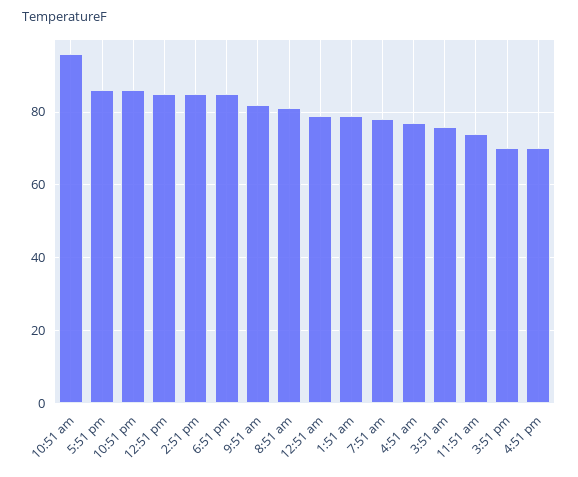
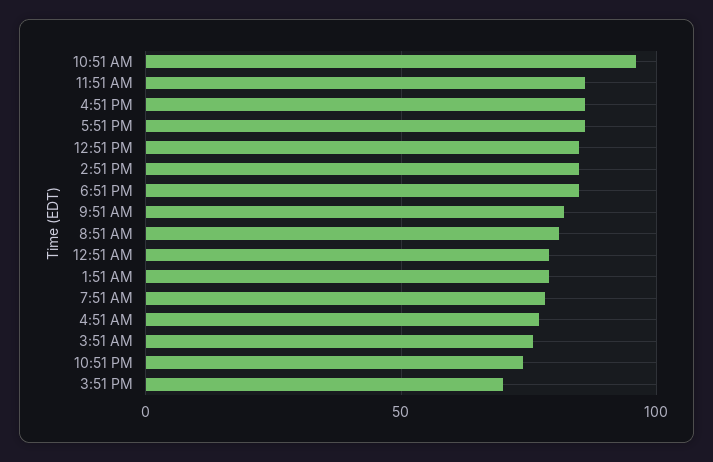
  {
    "10:51 am": 96,
    "5:51 pm": 86,
-   "10:51 pm": 86,
+   "10:51 pm": 75,
    "12:51 pm": 84,
    "2:51 pm": 84,
    "6:51 pm": 84,
    "9:51 am": 82,
    "8:51 am": 82,
    "12:51 am": 80,
    "1:51 am": 80,
    "7:51 am": 78,
    "4:51 am": 78,
    "3:51 am": 76,
-   "11:51 am": 74,
+   "11:51 am": 85,
    "3:51 pm": 70,
-   "4:51 pm": 70
+   "4:51 pm": 85
  }

